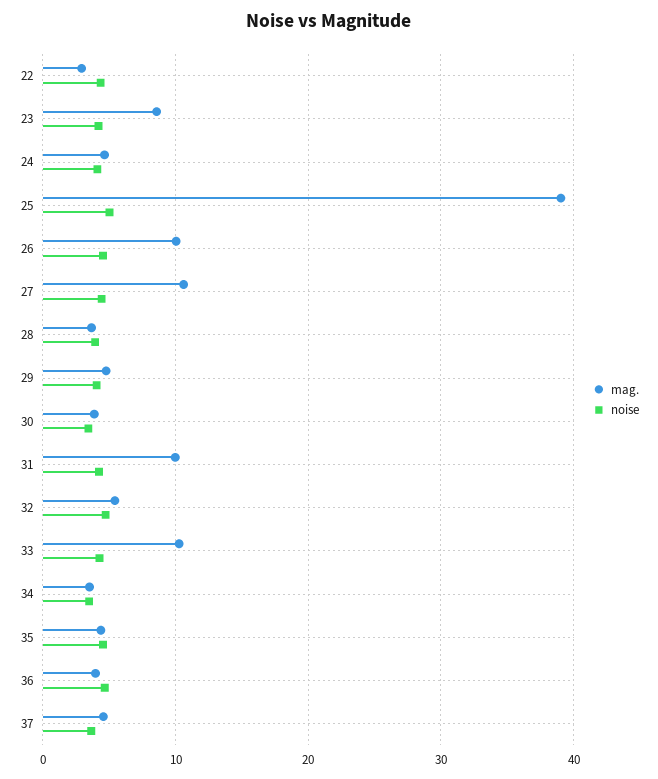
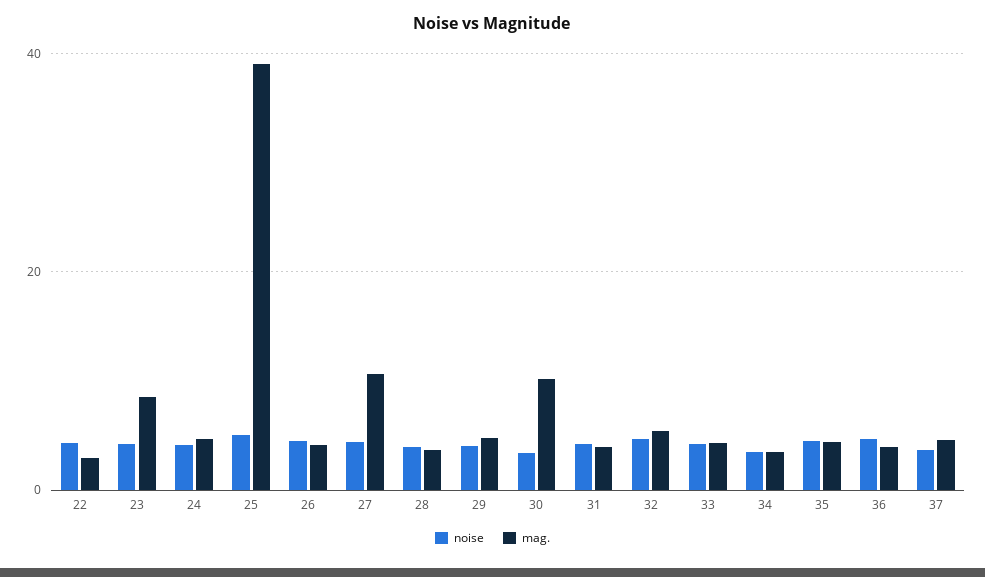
  {
    "mag.": {
      "22": 3,
      "23": 9,
      "24": 5,
      "25": 39,
-     "26": 10,
+     "26": 4,
      "27": 11,
      "28": 4,
      "29": 5,
-     "30": 4,
+     "30": 10,
-     "31": 10,
+     "31": 4,
      "32": 5,
-     "33": 10,
+     "33": 4,
      "34": 4,
      "35": 4,
      "36": 4,
      "37": 5
    },
    "noise": {
      "22": 4,
      "23": 4,
      "24": 4,
      "25": 5,
      "26": 5,
      "27": 4,
      "28": 4,
      "29": 4,
      "30": 3,
      "31": 4,
      "32": 5,
      "33": 4,
      "34": 3,
      "35": 5,
      "36": 5,
      "37": 4
    }
  }

